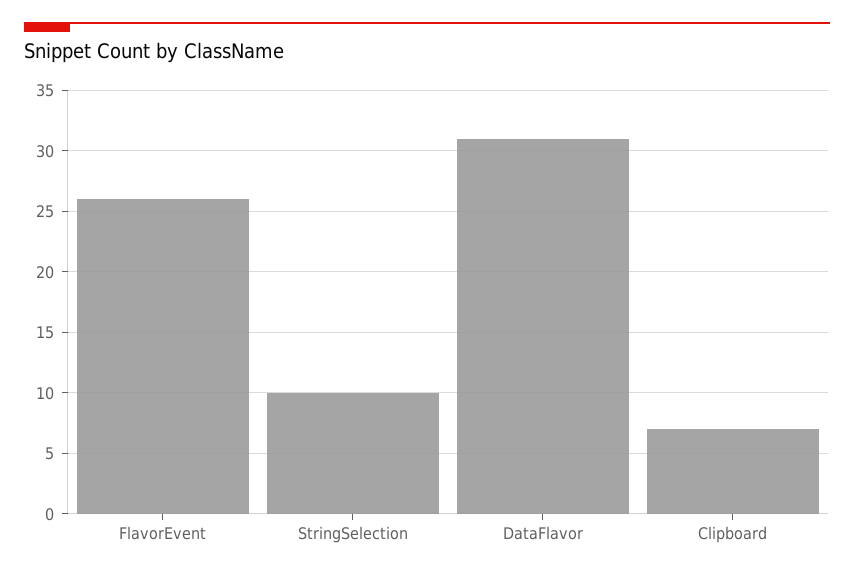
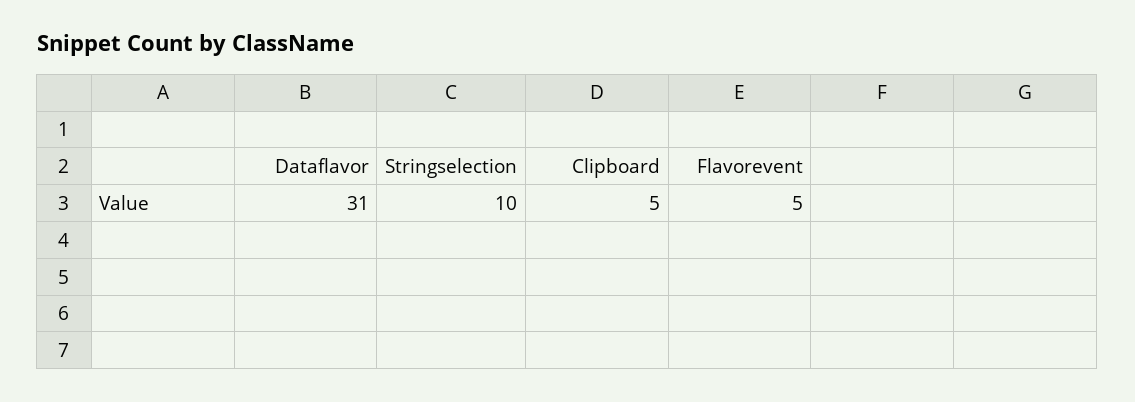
  {
-   "FlavorEvent": 26,
+   "FlavorEvent": 5,
    "StringSelection": 10,
    "DataFlavor": 31,
-   "Clipboard": 7
+   "Clipboard": 5
  }

